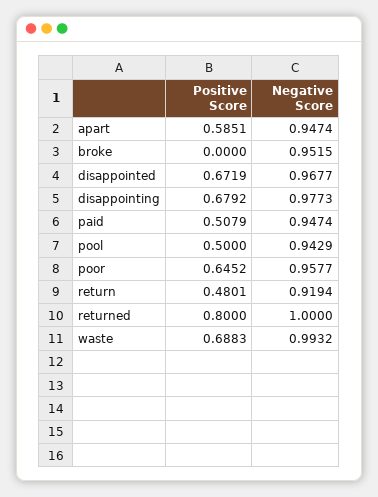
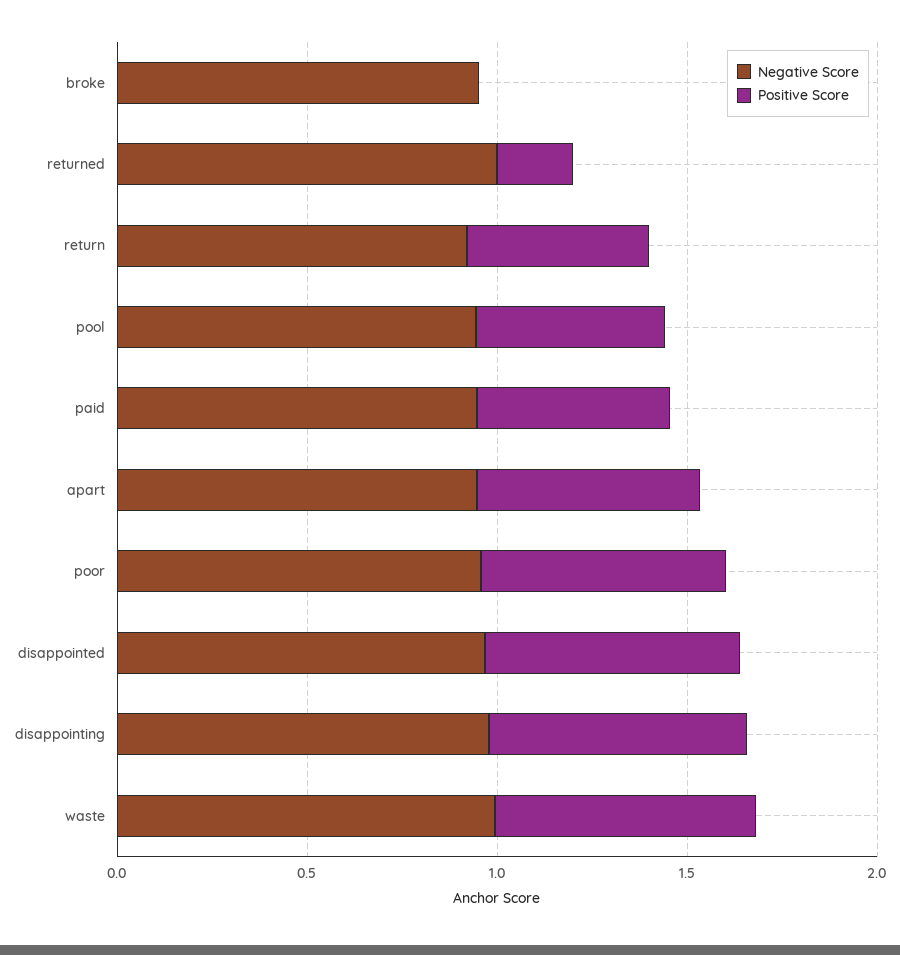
  {
    "Positive Score": {
      "apart": 0.5851,
      "broke": 0,
      "disappointed": 0.6719,
      "disappointing": 0.6792,
      "paid": 0.5079,
      "pool": 0.5,
      "poor": 0.6452,
      "return": 0.4801,
-     "returned": 0.8,
+     "returned": 0.2,
      "waste": 0.6883
    },
    "Negative Score": {
      "apart": 0.9474,
      "broke": 0.9515,
      "disappointed": 0.9677,
      "disappointing": 0.9773,
      "paid": 0.9474,
      "pool": 0.9429,
      "poor": 0.9577,
      "return": 0.9194,
      "returned": 1,
      "waste": 0.9932
    }
  }

